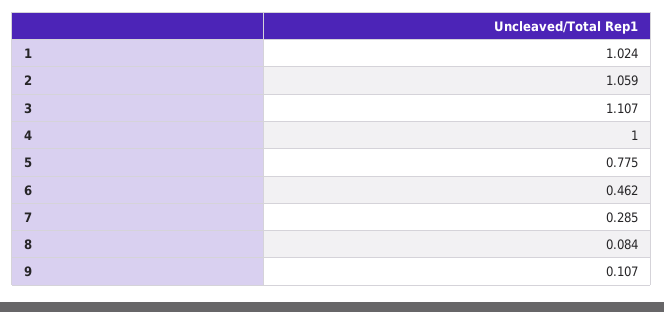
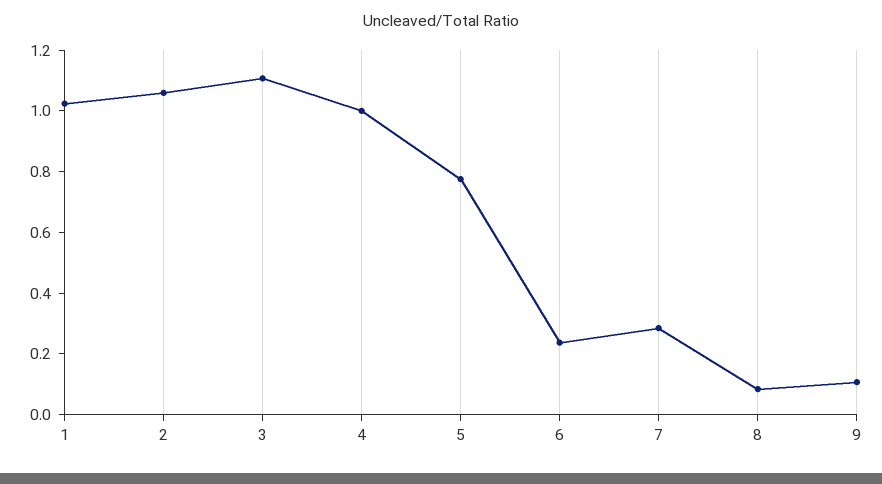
  {
    "1": 1.024,
    "2": 1.059,
    "3": 1.107,
    "4": 1,
    "5": 0.775,
-   "6": 0.462,
+   "6": 0.25,
    "7": 0.285,
    "8": 0.084,
    "9": 0.107
  }

